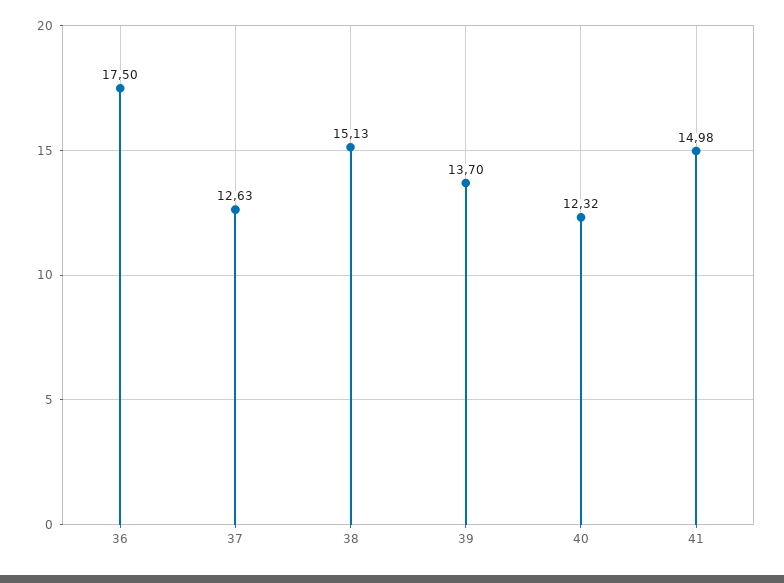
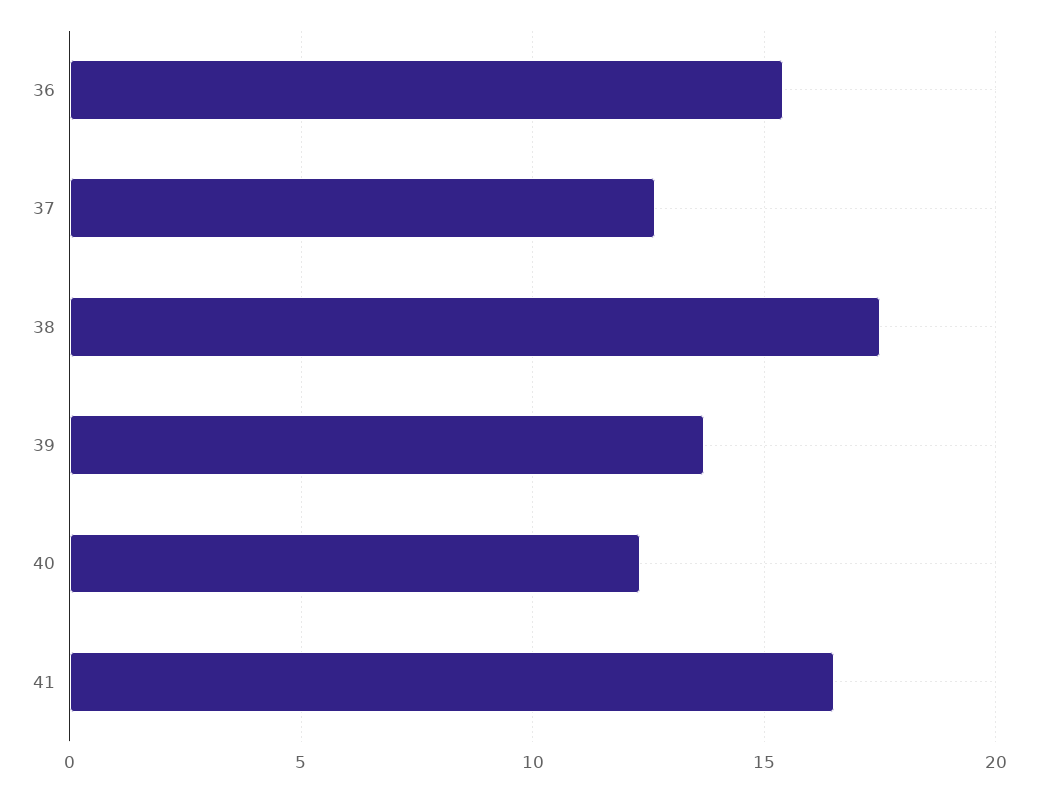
  {
-   "36": 17.5,
+   "36": 15.5,
    "37": 12.63,
-   "38": 15.13,
+   "38": 17.5,
    "39": 13.7,
    "40": 12.32,
-   "41": 14.98
+   "41": 16.5
  }

